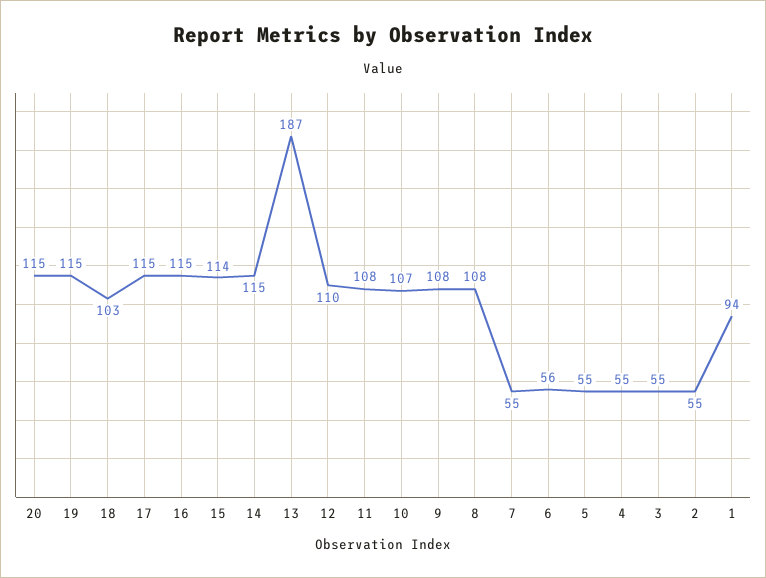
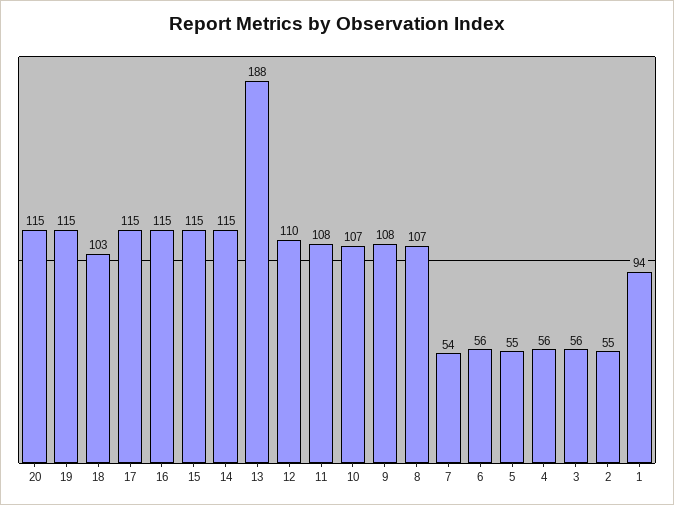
  {
    "20": 115,
    "19": 115,
    "18": 103,
    "17": 115,
    "16": 115,
-   "15": 114,
+   "15": 115,
    "14": 115,
-   "13": 187,
+   "13": 188,
    "12": 110,
    "11": 108,
    "10": 107,
    "9": 108,
-   "8": 108,
+   "8": 107,
-   "7": 55,
+   "7": 54,
    "6": 56,
    "5": 55,
-   "4": 55,
+   "4": 56,
-   "3": 55,
+   "3": 56,
    "2": 55,
    "1": 94
  }

